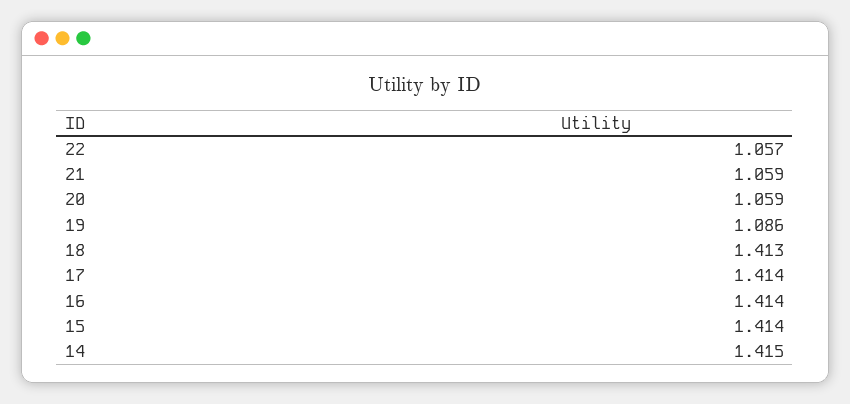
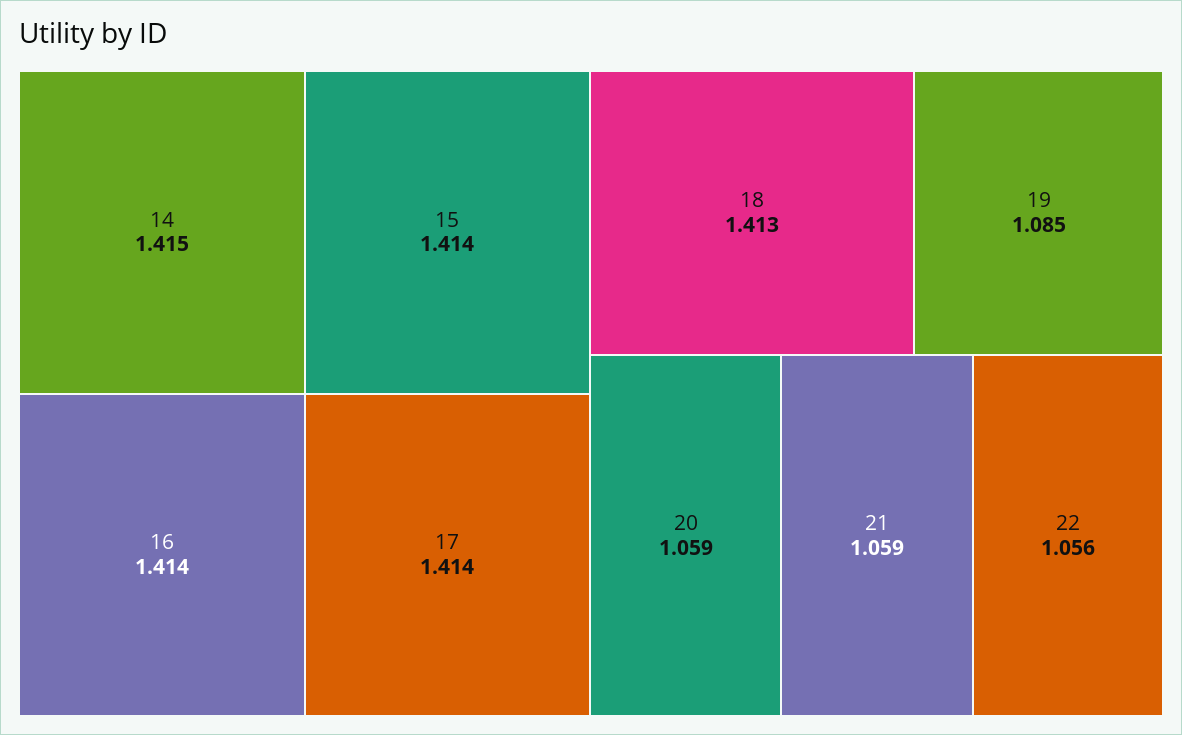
  {
-   "22": 1.057,
+   "22": 1.056,
    "21": 1.059,
    "20": 1.059,
-   "19": 1.086,
+   "19": 1.085,
    "18": 1.413,
    "17": 1.414,
    "16": 1.414,
    "15": 1.414,
    "14": 1.415
  }

